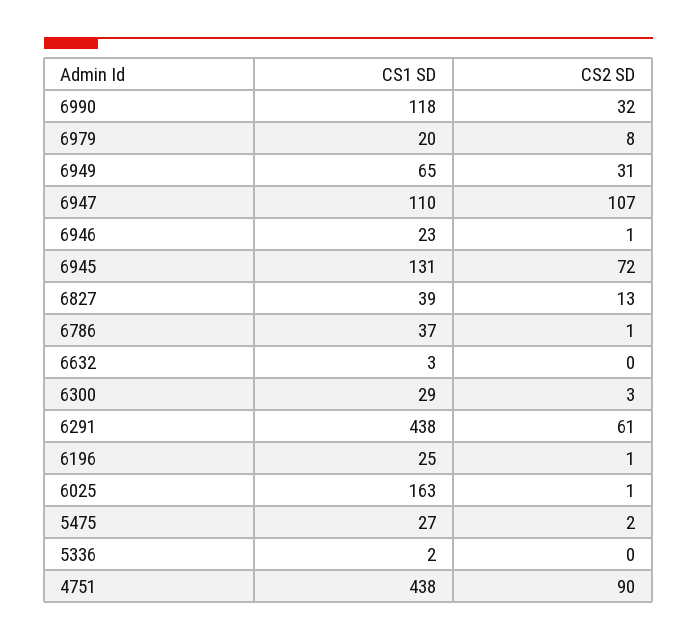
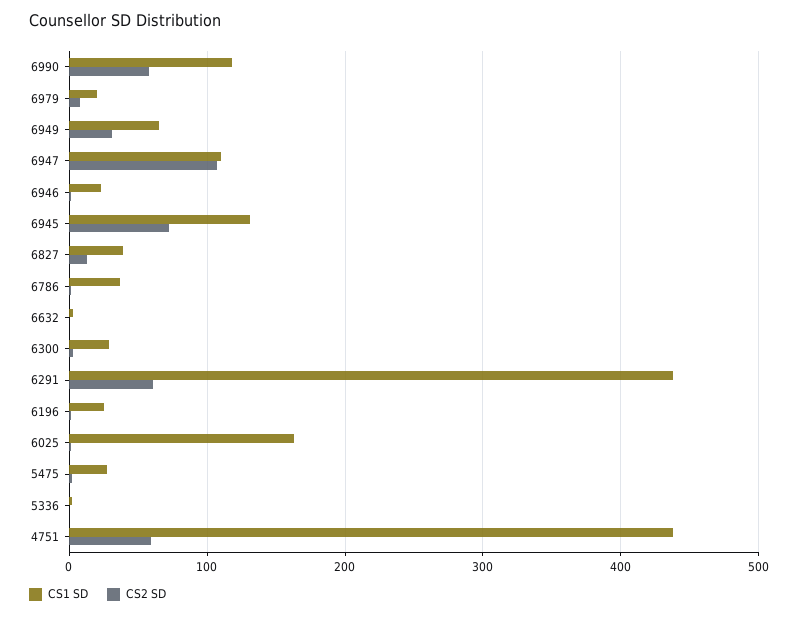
  {
    "CS1 SD": {
      "6990": 118,
      "6979": 20,
      "6949": 65,
      "6947": 110,
      "6946": 23,
      "6945": 131,
      "6827": 39,
      "6786": 37,
      "6632": 3,
      "6300": 29,
      "6291": 438,
      "6196": 25,
      "6025": 163,
      "5475": 27,
      "5336": 2,
      "4751": 438
    },
    "CS2 SD": {
-     "6990": 32,
+     "6990": 60,
      "6979": 8,
      "6949": 31,
      "6947": 107,
      "6946": 1,
      "6945": 72,
      "6827": 13,
      "6786": 1,
      "6632": 0,
      "6300": 3,
      "6291": 61,
      "6196": 1,
      "6025": 1,
      "5475": 2,
      "5336": 0,
-     "4751": 90
+     "4751": 60
    }
  }

